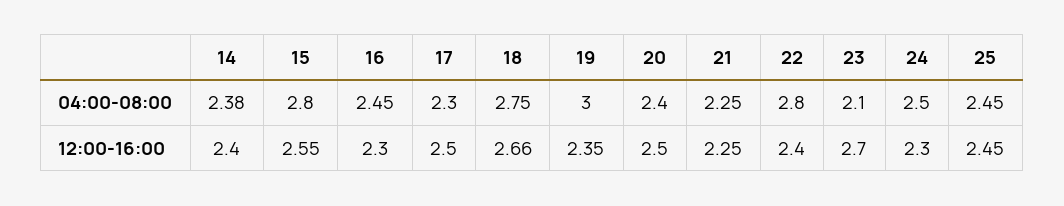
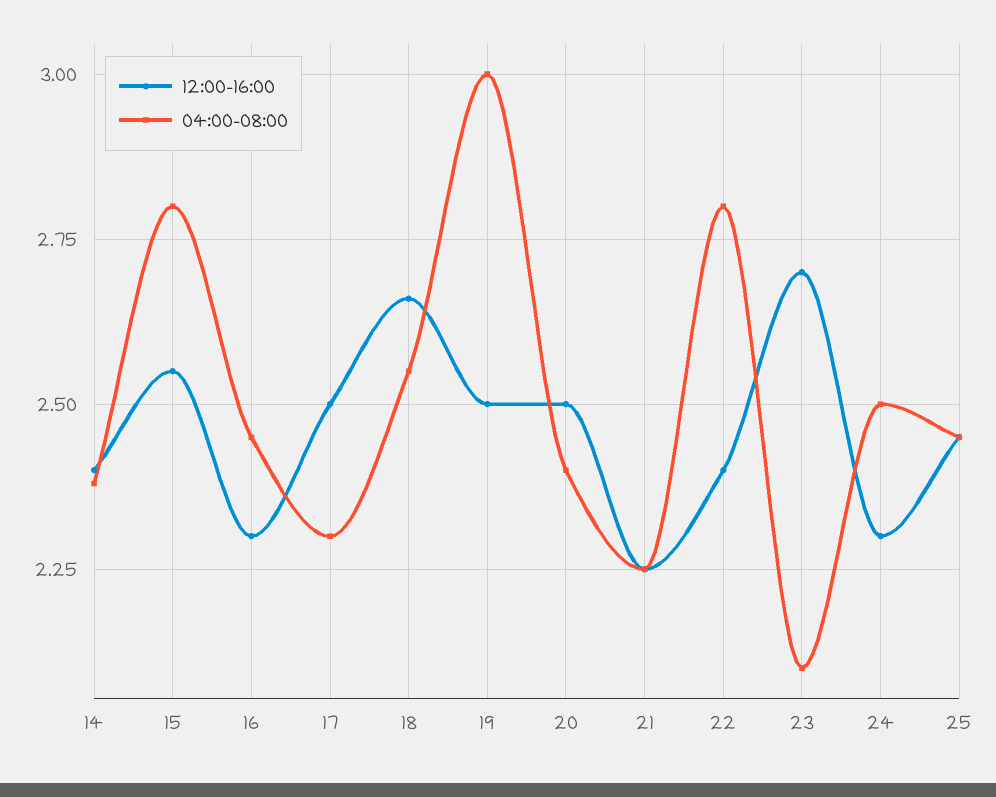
  {
    "04:00-08:00": {
      "14": 2.38,
      "15": 2.8,
      "16": 2.45,
      "17": 2.3,
-     "18": 2.75,
+     "18": 2.55,
      "19": 3,
      "20": 2.4,
      "21": 2.25,
      "22": 2.8,
      "23": 2.1,
      "24": 2.5,
      "25": 2.45
    },
    "12:00-16:00": {
      "14": 2.4,
      "15": 2.55,
      "16": 2.3,
      "17": 2.5,
      "18": 2.66,
-     "19": 2.35,
+     "19": 2.5,
      "20": 2.5,
      "21": 2.25,
      "22": 2.4,
      "23": 2.7,
      "24": 2.3,
      "25": 2.45
    }
  }

